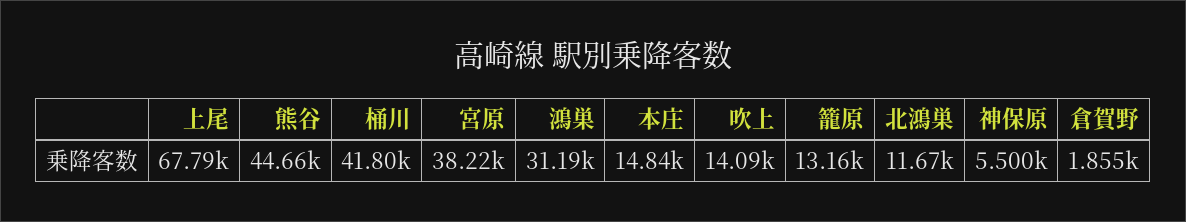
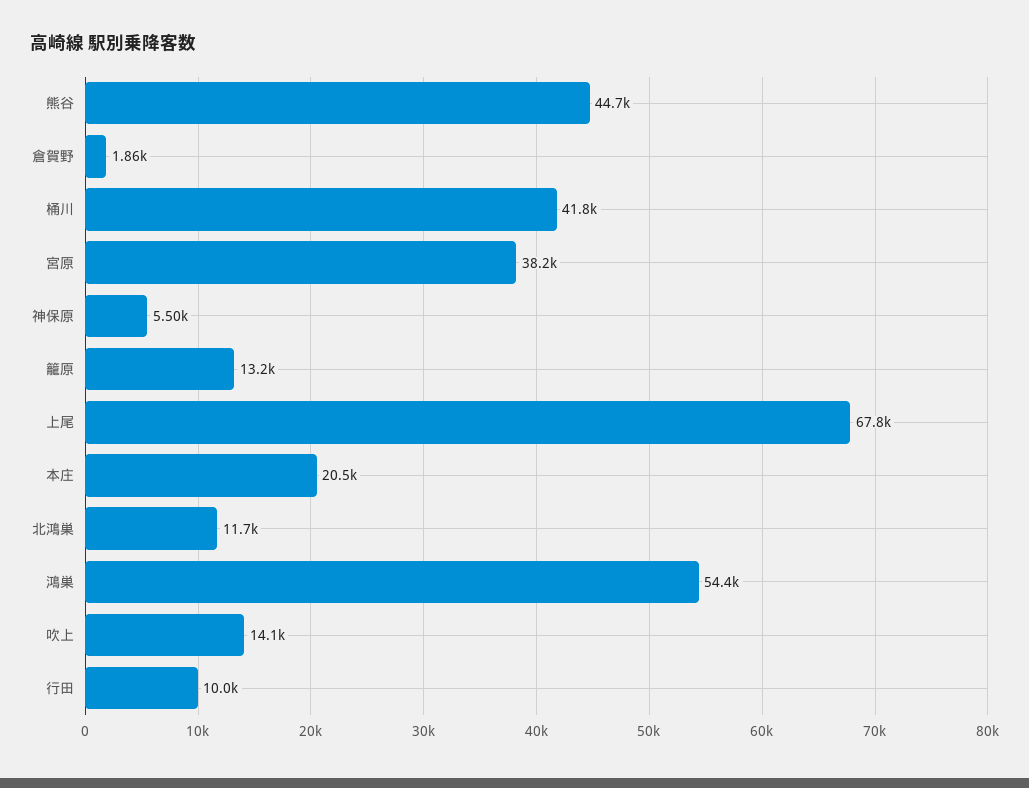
  {
    "上尾": 67790,
    "熊谷": 44660,
    "桶川": 41800,
    "宮原": 38220,
-   "鴻巣": 31190,
+   "鴻巣": 54400,
-   "本庄": 14840,
+   "本庄": 20500,
    "吹上": 14090,
    "籠原": 13160,
    "北鴻巣": 11670,
    "神保原": 5500,
-   "倉賀野": 1855
+   "倉賀野": 1855,
+   "行田": 10000
  }

